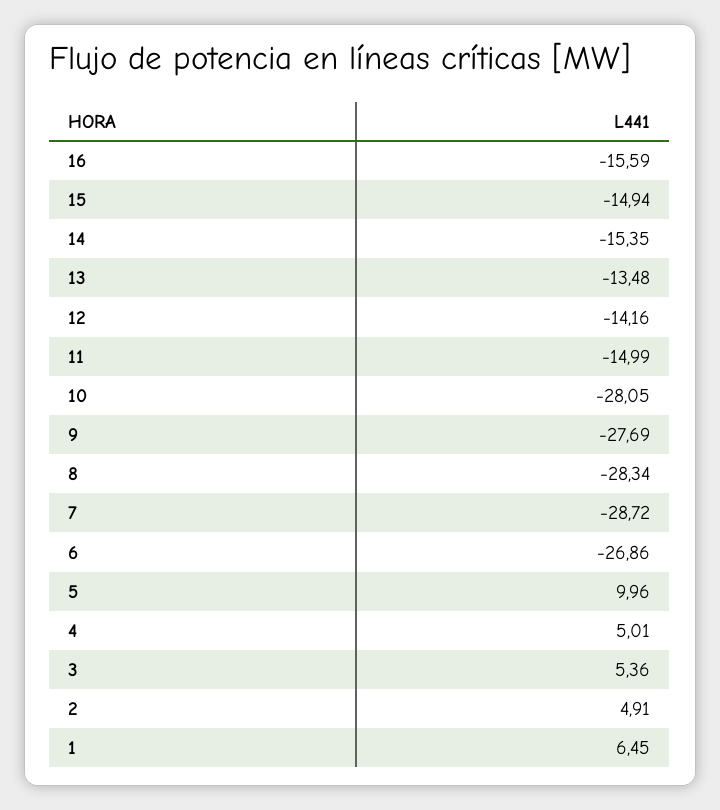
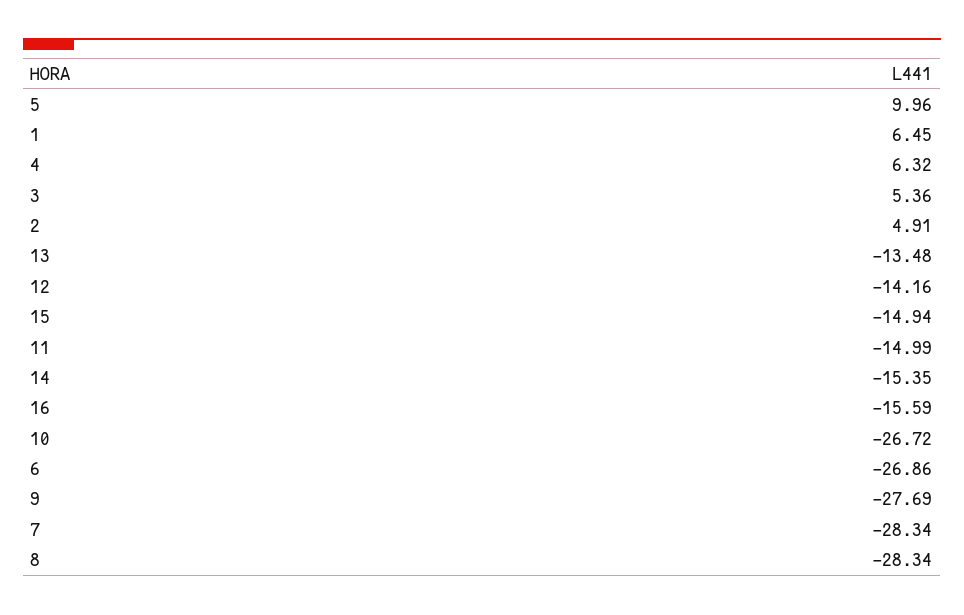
  {
    "16": -15.59,
    "15": -14.94,
    "14": -15.35,
    "13": -13.48,
    "12": -14.16,
    "11": -14.99,
-   "10": -28.05,
+   "10": -26.72,
    "9": -27.69,
    "8": -28.34,
-   "7": -28.72,
+   "7": -28.34,
    "6": -26.86,
    "5": 9.96,
-   "4": 5.01,
+   "4": 6.32,
    "3": 5.36,
    "2": 4.91,
    "1": 6.45
  }

